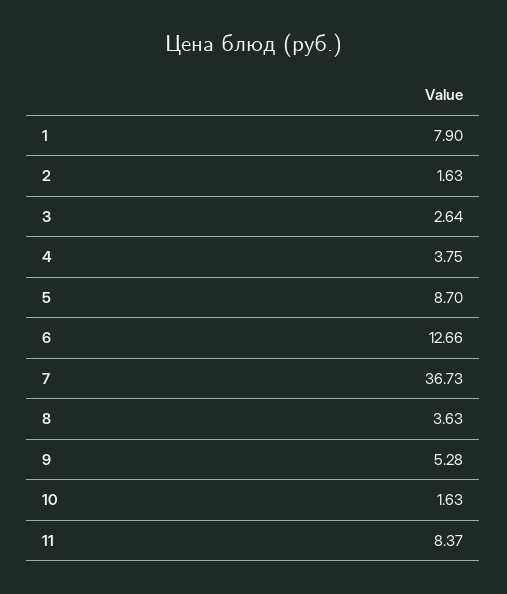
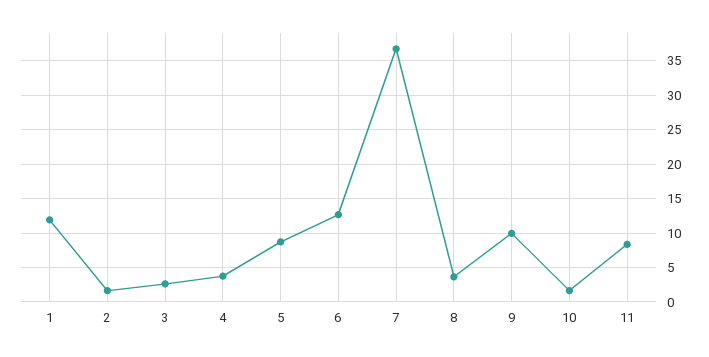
  {
-   "1": 7.9,
+   "1": 12,
    "2": 1.63,
    "3": 2.64,
    "4": 3.75,
    "5": 8.7,
    "6": 12.66,
    "7": 36.73,
    "8": 3.63,
-   "9": 5.28,
+   "9": 10,
    "10": 1.63,
    "11": 8.37
  }

